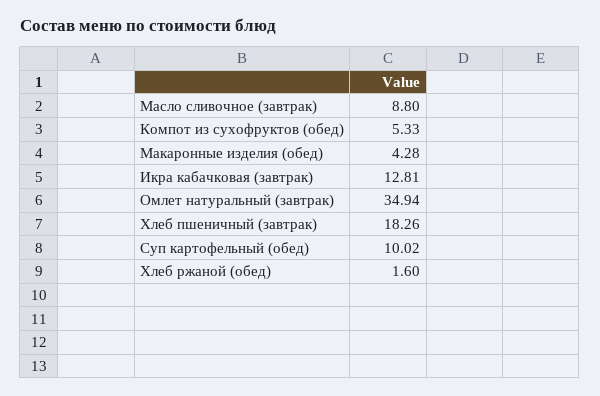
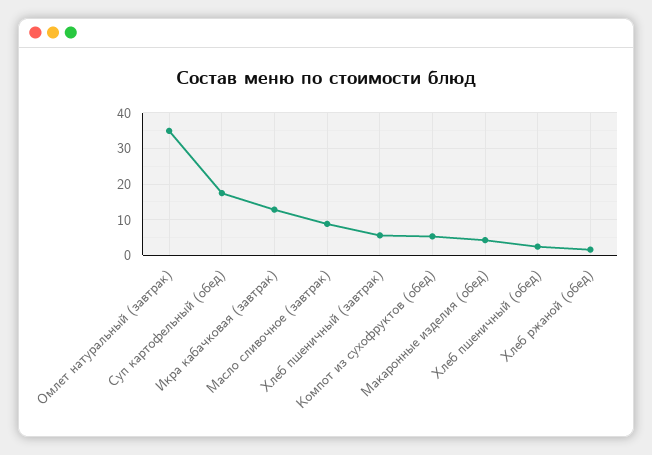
  {
    "Масло сливочное (завтрак)": 8.8,
    "Компот из сухофруктов (обед)": 5.33,
    "Макаронные изделия (обед)": 4.28,
    "Икра кабачковая (завтрак)": 12.81,
    "Омлет натуральный (завтрак)": 34.94,
-   "Хлеб пшеничный (завтрак)": 18.26,
+   "Хлеб пшеничный (завтрак)": 6,
-   "Суп картофельный (обед)": 10.02,
+   "Суп картофельный (обед)": 18,
-   "Хлеб ржаной (обед)": 1.6
+   "Хлеб ржаной (обед)": 1.6,
+   "Хлеб пшеничный (обед)": 2
  }

